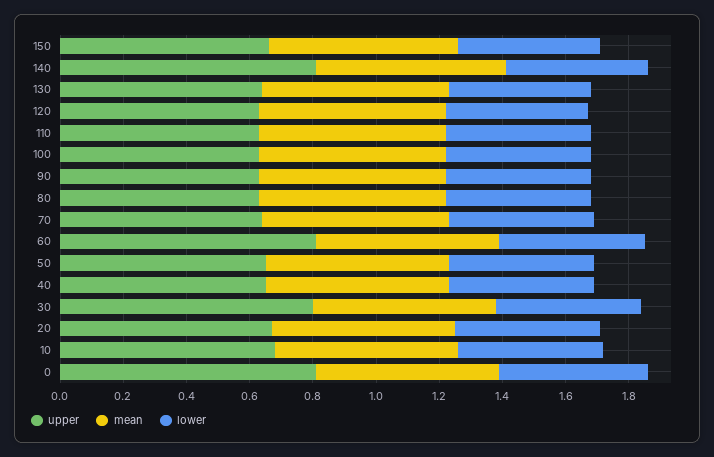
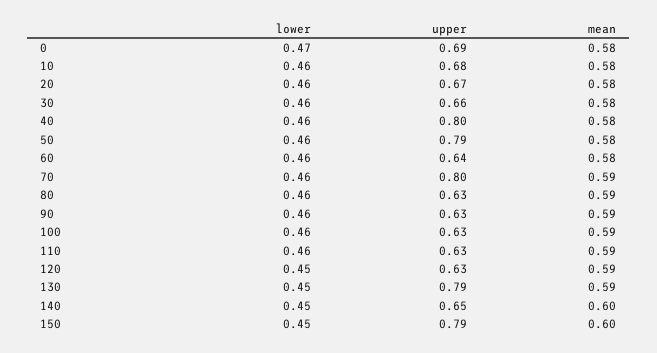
  {
    "upper": {
-     "150": 0.65,
+     "150": 0.79,
-     "140": 0.8,
+     "140": 0.65,
-     "130": 0.65,
+     "130": 0.79,
      "120": 0.63,
      "110": 0.63,
      "100": 0.63,
      "90": 0.63,
      "80": 0.63,
-     "70": 0.65,
+     "70": 0.8,
-     "60": 0.8,
+     "60": 0.64,
-     "50": 0.65,
+     "50": 0.79,
-     "40": 0.65,
+     "40": 0.8,
-     "30": 0.8,
+     "30": 0.66,
      "20": 0.67,
      "10": 0.68,
-     "0": 0.8
+     "0": 0.69
    },
    "mean": {
      "150": 0.6,
      "140": 0.6,
      "130": 0.59,
      "120": 0.59,
      "110": 0.59,
      "100": 0.59,
      "90": 0.59,
      "80": 0.59,
      "70": 0.59,
      "60": 0.58,
      "50": 0.58,
      "40": 0.58,
      "30": 0.58,
      "20": 0.58,
      "10": 0.58,
      "0": 0.58
    },
    "lower": {
      "150": 0.45,
      "140": 0.45,
      "130": 0.45,
      "120": 0.45,
      "110": 0.46,
      "100": 0.46,
      "90": 0.46,
      "80": 0.46,
      "70": 0.46,
      "60": 0.46,
      "50": 0.46,
      "40": 0.46,
      "30": 0.46,
      "20": 0.46,
      "10": 0.46,
      "0": 0.47
    }
  }

